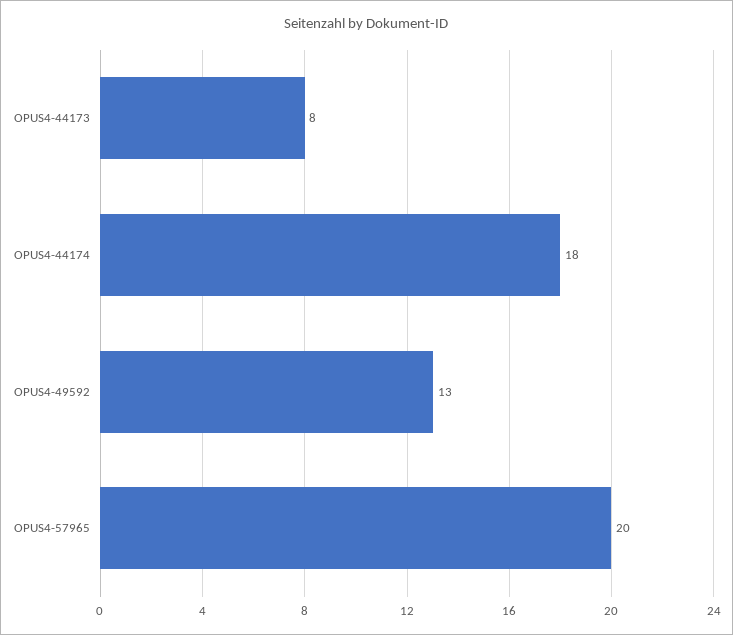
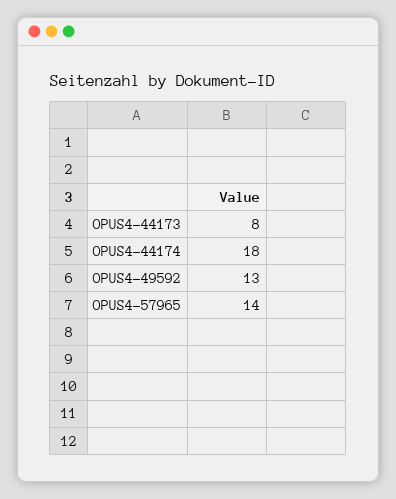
  {
    "OPUS4-44173": 8,
    "OPUS4-44174": 18,
    "OPUS4-49592": 13,
-   "OPUS4-57965": 20
+   "OPUS4-57965": 14
  }

